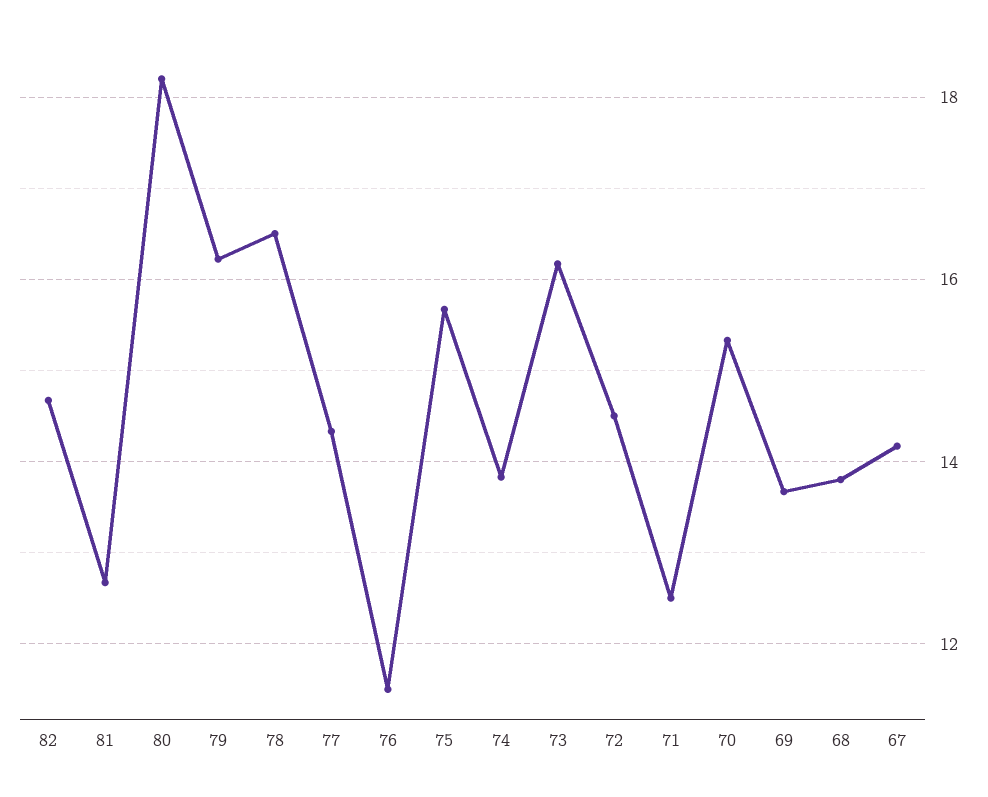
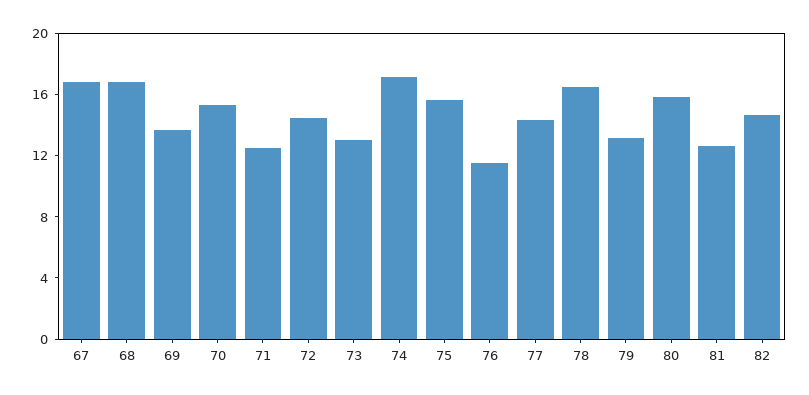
  {
    "82": 14.6,
    "81": 12.6,
-   "80": 18.2,
+   "80": 16,
-   "79": 16.2,
+   "79": 13,
    "78": 16.6,
    "77": 14.4,
    "76": 11.6,
    "75": 15.6,
-   "74": 13.8,
+   "74": 17,
-   "73": 16.2,
+   "73": 13,
    "72": 14.6,
    "71": 12.6,
    "70": 15.4,
    "69": 13.6,
-   "68": 13.8,
+   "68": 17,
-   "67": 14.2
+   "67": 17
  }

